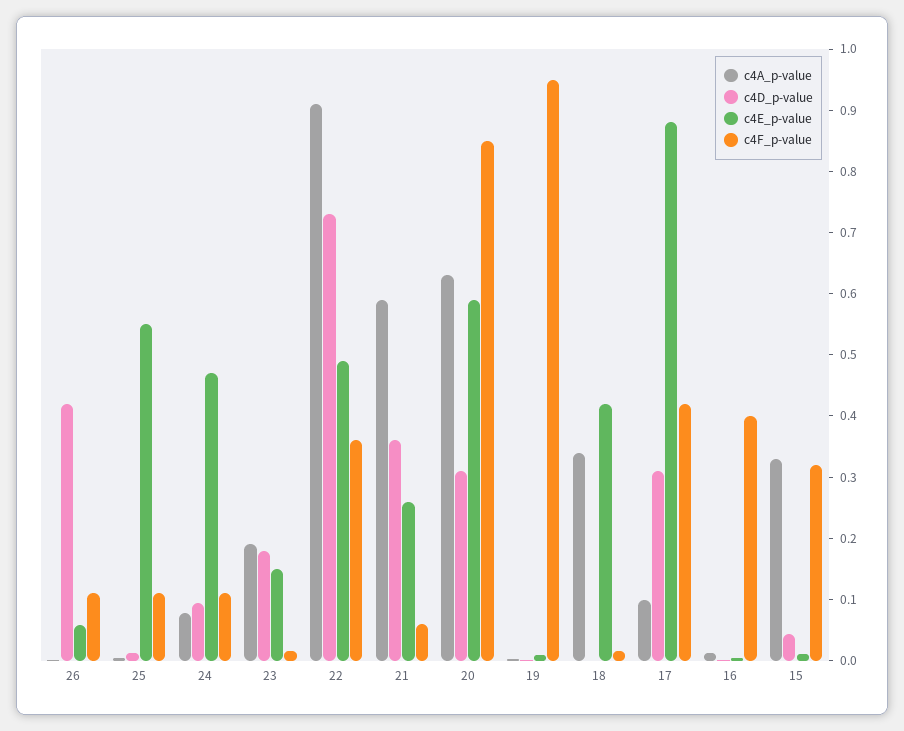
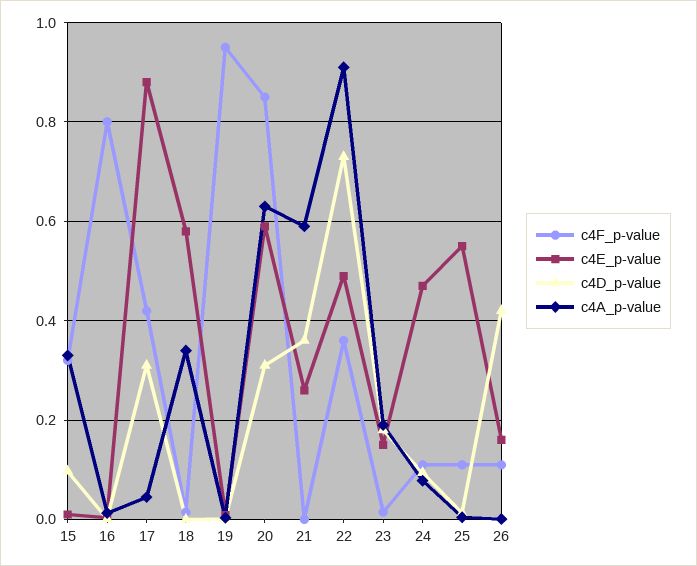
  {
    "c4A_p-value": {
      "26": 0,
      "25": 0,
      "24": 0.08,
      "23": 0.2,
      "22": 0.92,
      "21": 0.6,
      "20": 0.64,
      "19": 0,
      "18": 0.34,
-     "17": 0.1,
+     "17": 0.04,
      "16": 0.02,
      "15": 0.34
    },
    "c4D_p-value": {
      "26": 0.42,
      "25": 0.02,
      "24": 0.1,
      "23": 0.18,
      "22": 0.74,
      "21": 0.36,
      "20": 0.32,
      "19": 0,
      "18": 0,
      "17": 0.32,
      "16": 0,
-     "15": 0.04
+     "15": 0.1
    },
    "c4E_p-value": {
-     "26": 0.06,
+     "26": 0.16,
      "25": 0.56,
      "24": 0.48,
      "23": 0.16,
      "22": 0.5,
      "21": 0.26,
      "20": 0.6,
      "19": 0,
-     "18": 0.42,
+     "18": 0.58,
      "17": 0.88,
      "16": 0,
      "15": 0.02
    },
    "c4F_p-value": {
      "26": 0.12,
      "25": 0.12,
      "24": 0.12,
      "23": 0.02,
      "22": 0.36,
-     "21": 0.06,
+     "21": 0,
      "20": 0.86,
      "19": 0.96,
      "18": 0.02,
      "17": 0.42,
-     "16": 0.4,
+     "16": 0.8,
      "15": 0.32
    }
  }

